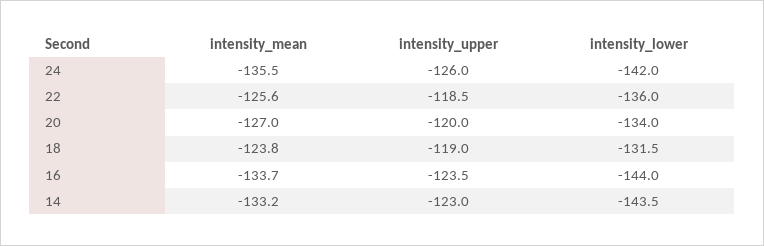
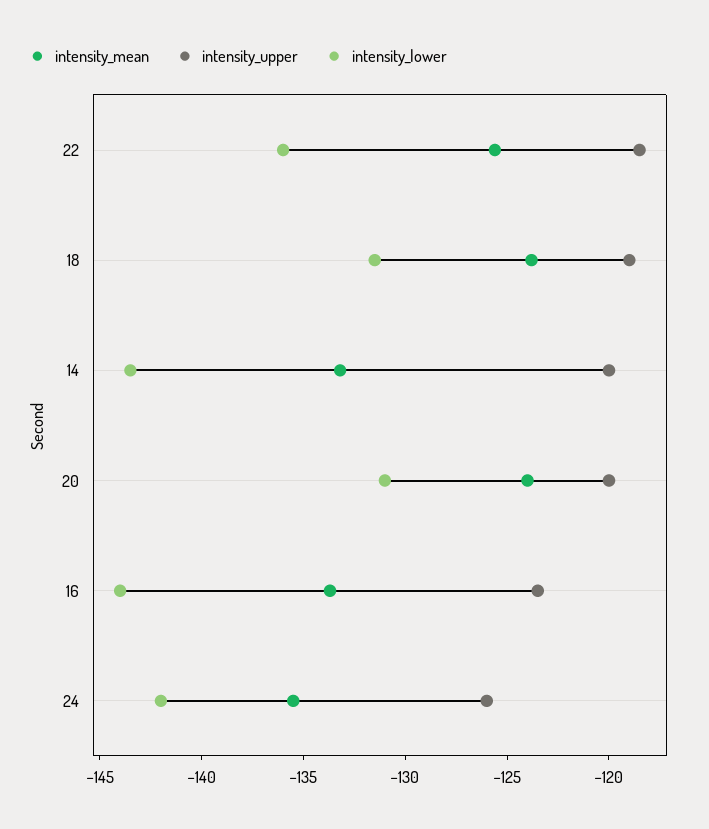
  {
    "intensity_mean": {
      "24": -135.5,
      "22": -125.6,
-     "20": -127,
+     "20": -124,
      "18": -123.8,
      "16": -133.7,
      "14": -133.2
    },
    "intensity_upper": {
      "24": -126,
      "22": -118.5,
      "20": -120,
      "18": -119,
      "16": -123.5,
-     "14": -123
+     "14": -120
    },
    "intensity_lower": {
      "24": -142,
      "22": -136,
-     "20": -134,
+     "20": -131,
      "18": -131.5,
      "16": -144,
      "14": -143.5
    }
  }

